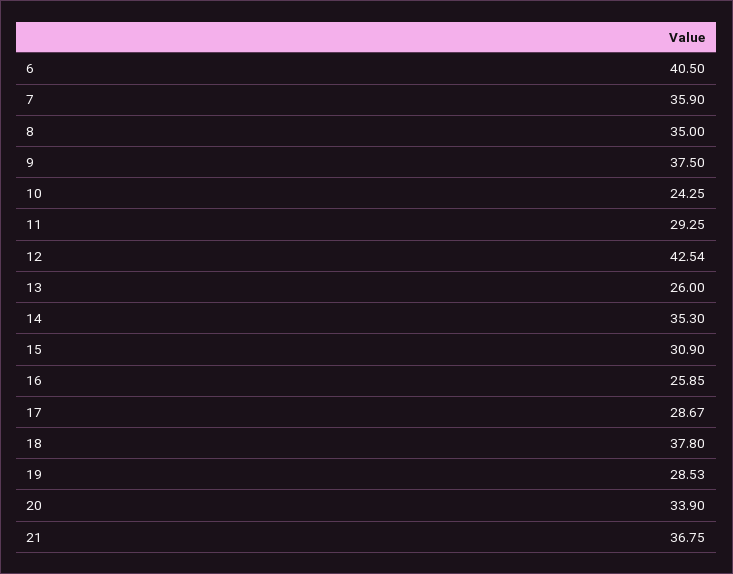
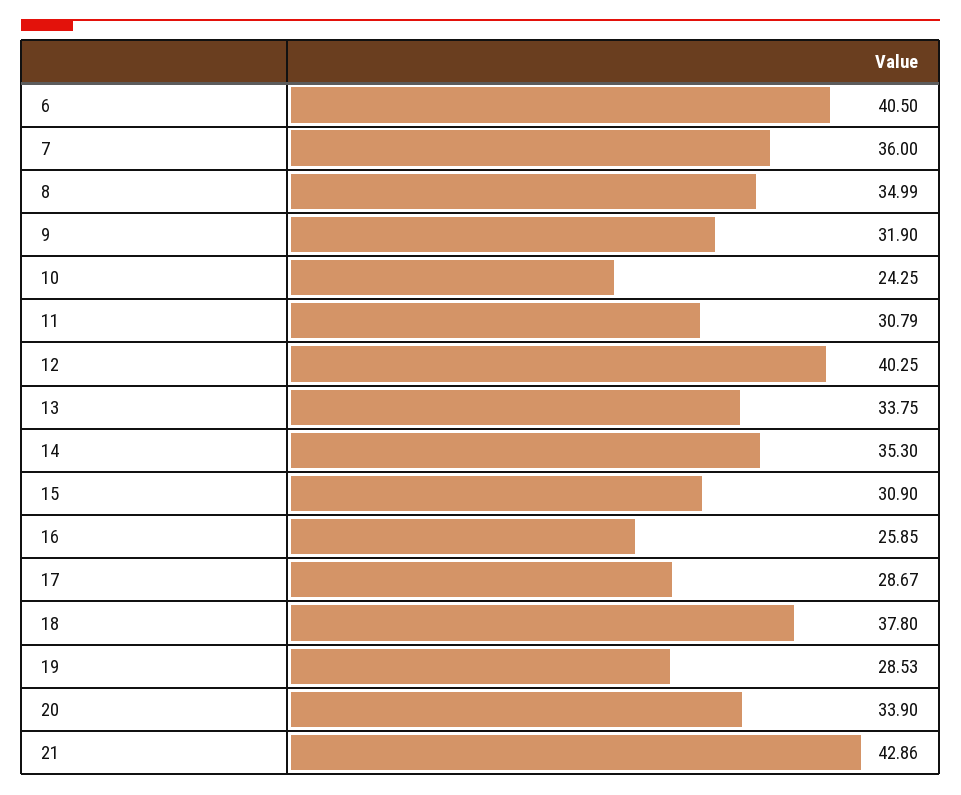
  {
    "6": 40.5,
-   "7": 35.9,
+   "7": 36,
-   "8": 35,
+   "8": 34.99,
-   "9": 37.5,
+   "9": 31.9,
    "10": 24.25,
-   "11": 29.25,
+   "11": 30.79,
-   "12": 42.54,
+   "12": 40.25,
-   "13": 26,
+   "13": 33.75,
    "14": 35.3,
    "15": 30.9,
    "16": 25.85,
    "17": 28.67,
    "18": 37.8,
    "19": 28.53,
    "20": 33.9,
-   "21": 36.75
+   "21": 42.86
  }

